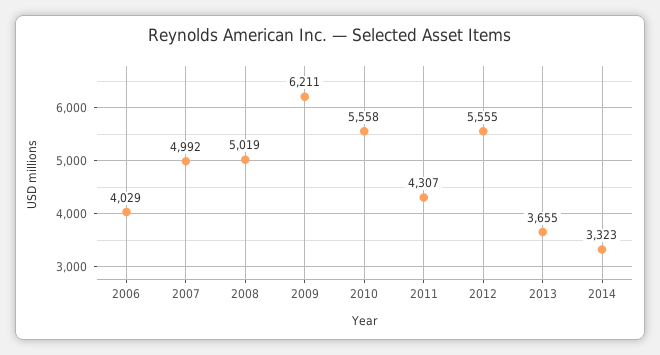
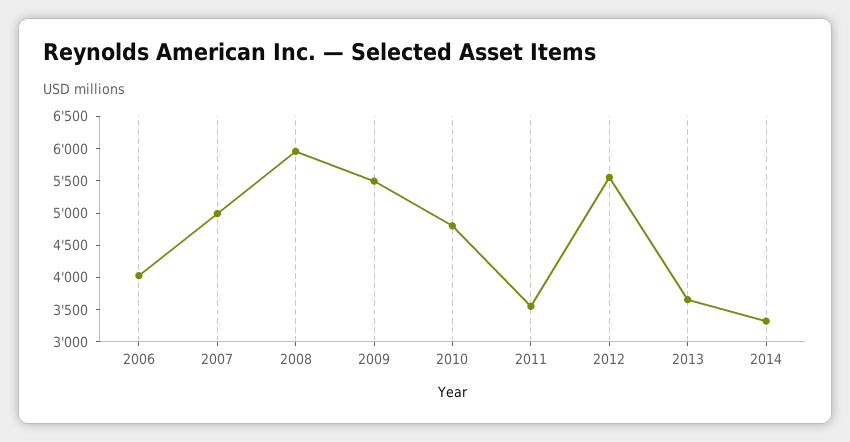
  {
    "2006": 4029,
    "2007": 4992,
-   "2008": 5019,
+   "2008": 6000,
-   "2009": 6211,
+   "2009": 5500,
-   "2010": 5558,
+   "2010": 4750,
-   "2011": 4307,
+   "2011": 3500,
    "2012": 5555,
    "2013": 3655,
    "2014": 3323
  }

